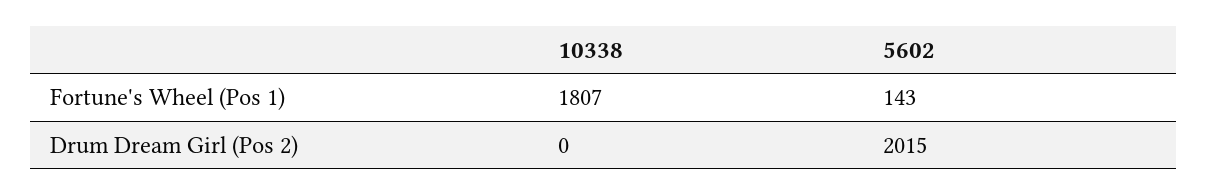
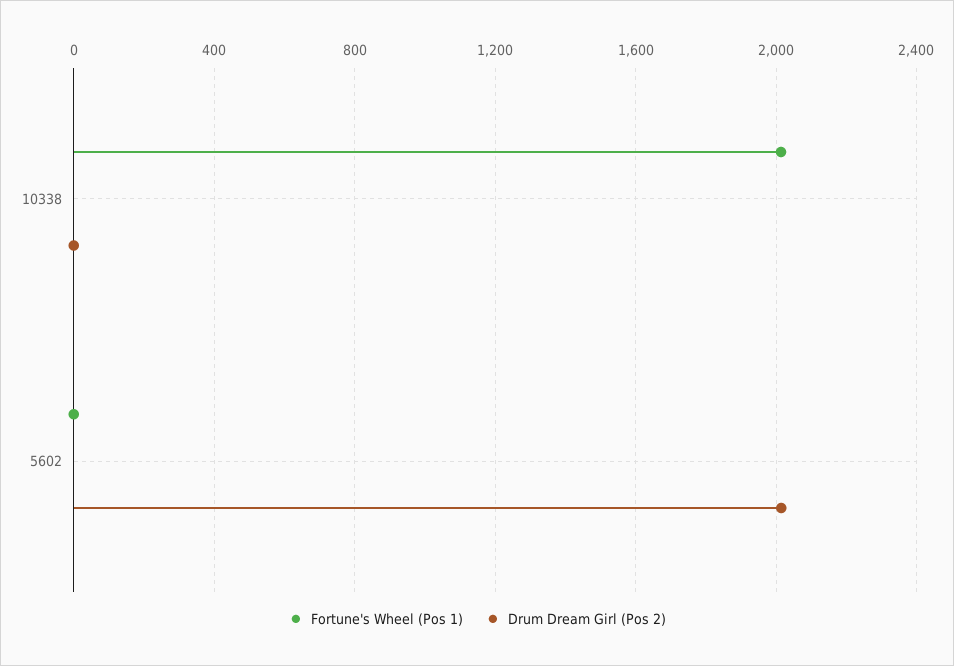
  {
    "Fortune's Wheel (Pos 1)": {
-     "10338": 1807,
+     "10338": 2000,
-     "5602": 143
+     "5602": 0
    },
    "Drum Dream Girl (Pos 2)": {
      "10338": 0,
      "5602": 2015
    }
  }

